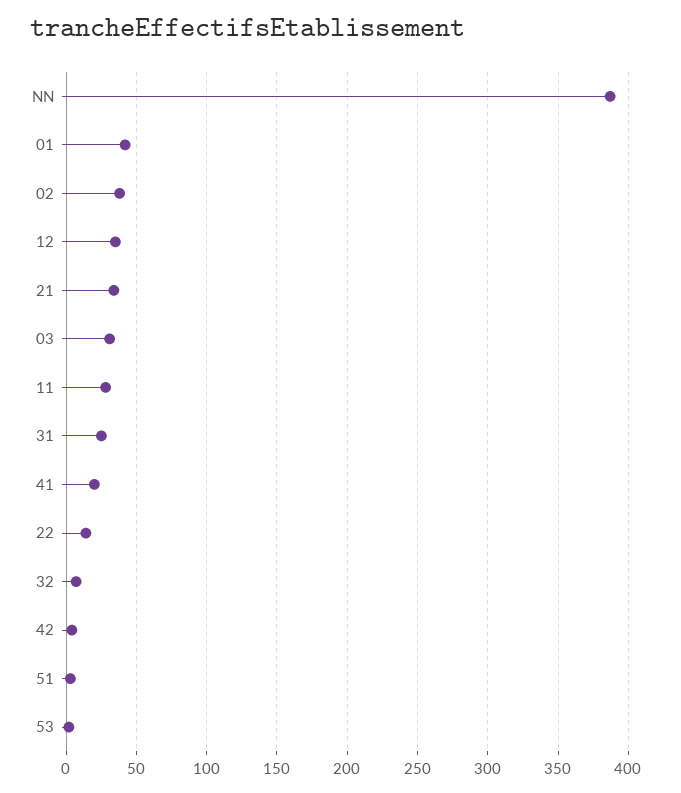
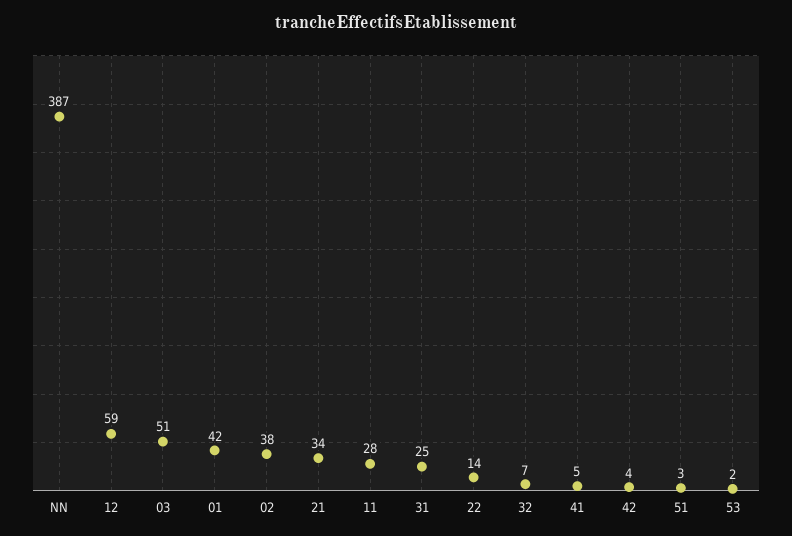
  {
    "NN": 387,
    "01": 42,
    "02": 38,
-   "12": 35,
+   "12": 59,
    "21": 34,
-   "03": 30,
+   "03": 51,
    "11": 28,
    "31": 25,
-   "41": 20,
+   "41": 5,
    "22": 14,
    "32": 7,
    "42": 4,
    "51": 3,
    "53": 2
  }

